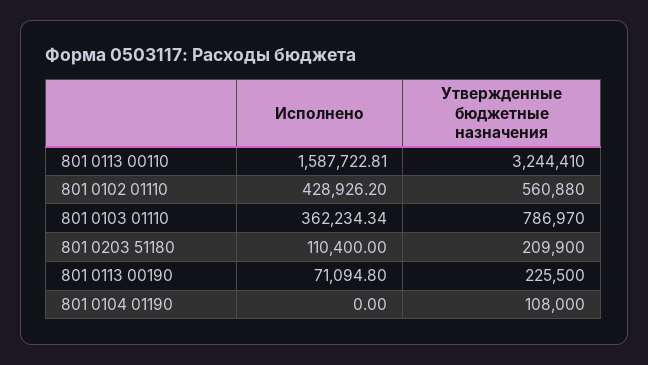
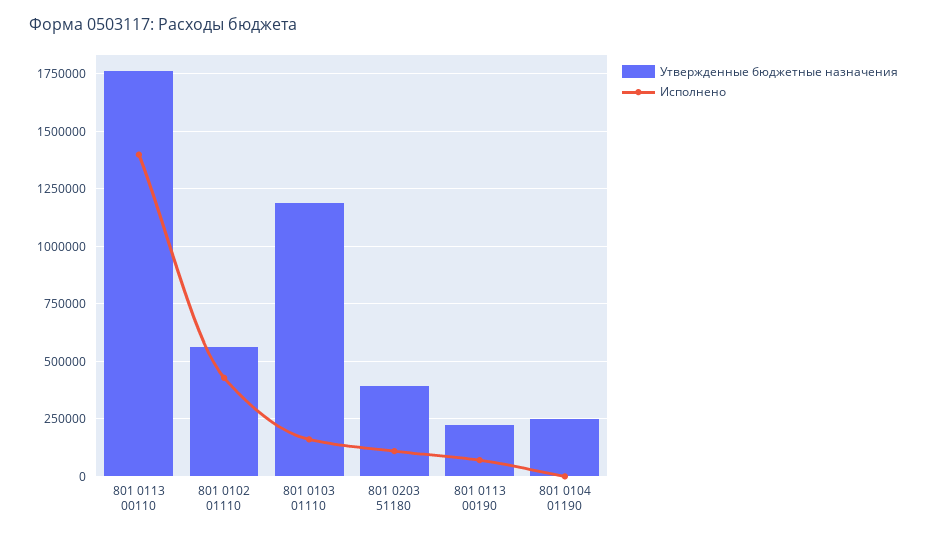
  {
    "Исполнено": {
-     "801 0113 00110": 1587722.81,
+     "801 0113 00110": 1400000,
      "801 0102 01110": 428926.2,
-     "801 0103 01110": 362234.34,
+     "801 0103 01110": 150000,
      "801 0203 51180": 110400,
      "801 0113 00190": 71094.8,
      "801 0104 01190": 0
    },
    "Утвержденные бюджетные назначения": {
-     "801 0113 00110": 3244410,
+     "801 0113 00110": 1750000,
      "801 0102 01110": 560880,
-     "801 0103 01110": 786970,
+     "801 0103 01110": 1200000,
-     "801 0203 51180": 209900,
+     "801 0203 51180": 400000,
      "801 0113 00190": 225500,
-     "801 0104 01190": 108000
+     "801 0104 01190": 250000
    }
  }

